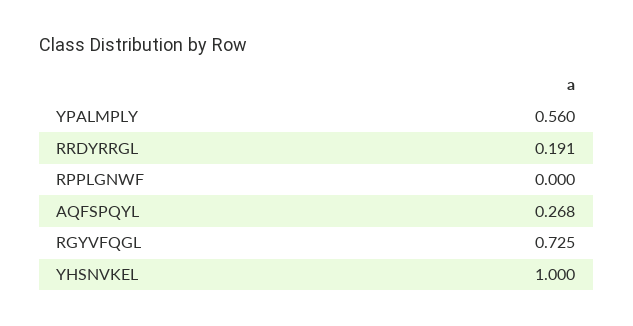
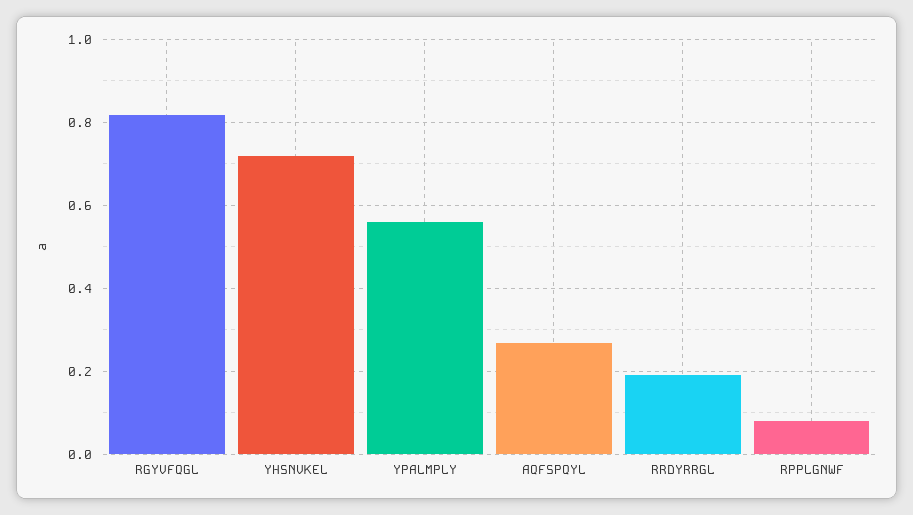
  {
    "YPALMPLY": 0.56,
    "RRDYRRGL": 0.191,
-   "RPPLGNWF": 0,
+   "RPPLGNWF": 0.08,
    "AQFSPQYL": 0.268,
-   "RGYVFQGL": 0.725,
+   "RGYVFQGL": 0.82,
-   "YHSNVKEL": 1
+   "YHSNVKEL": 0.72
  }

